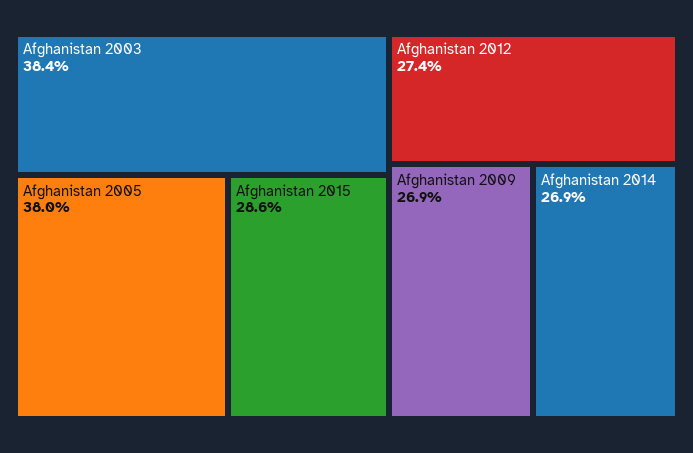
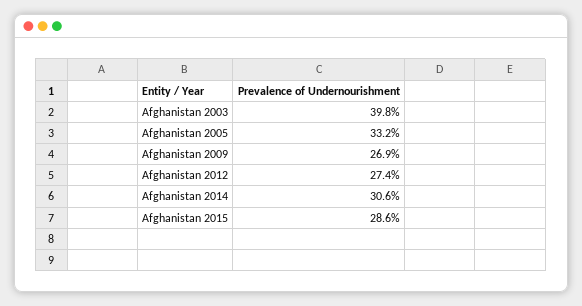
  {
-   "Afghanistan 2003": 38.4,
+   "Afghanistan 2003": 39.8,
-   "Afghanistan 2005": 38,
+   "Afghanistan 2005": 33.2,
    "Afghanistan 2015": 28.6,
    "Afghanistan 2012": 27.4,
    "Afghanistan 2009": 26.9,
-   "Afghanistan 2014": 26.9
+   "Afghanistan 2014": 30.6
  }

